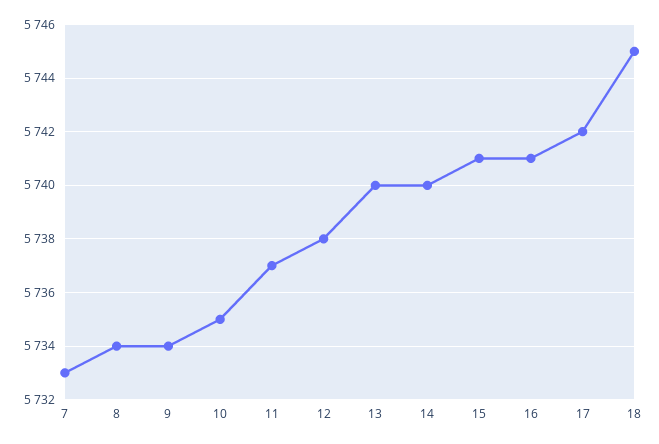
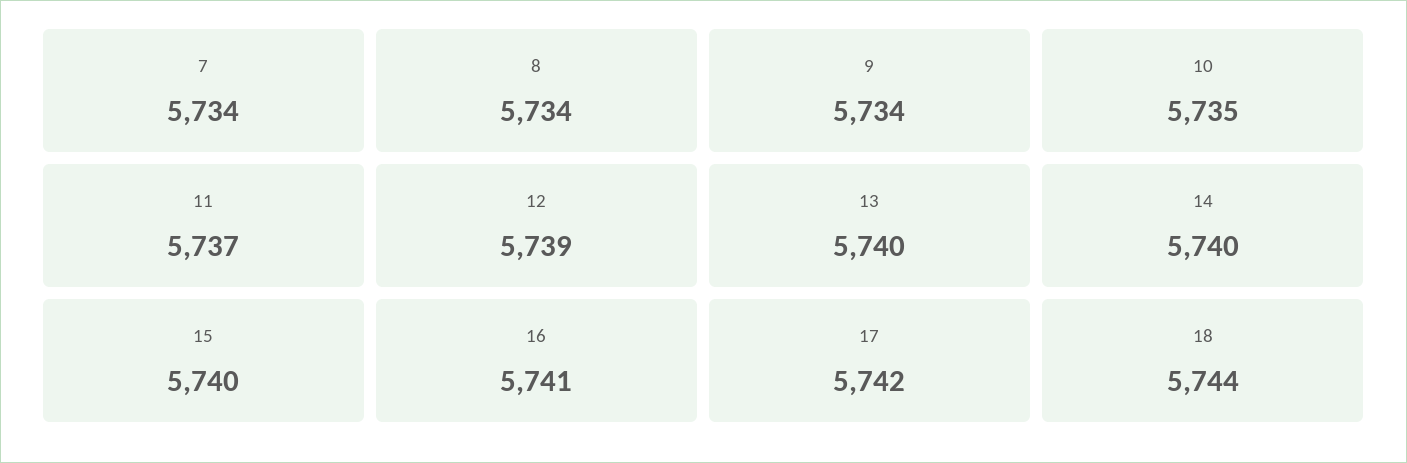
  {
-   "7": 5733,
+   "7": 5734,
    "8": 5734,
    "9": 5734,
    "10": 5735,
    "11": 5737,
-   "12": 5738,
+   "12": 5739,
    "13": 5740,
    "14": 5740,
-   "15": 5741,
+   "15": 5740,
    "16": 5741,
    "17": 5742,
-   "18": 5745
+   "18": 5744
  }

